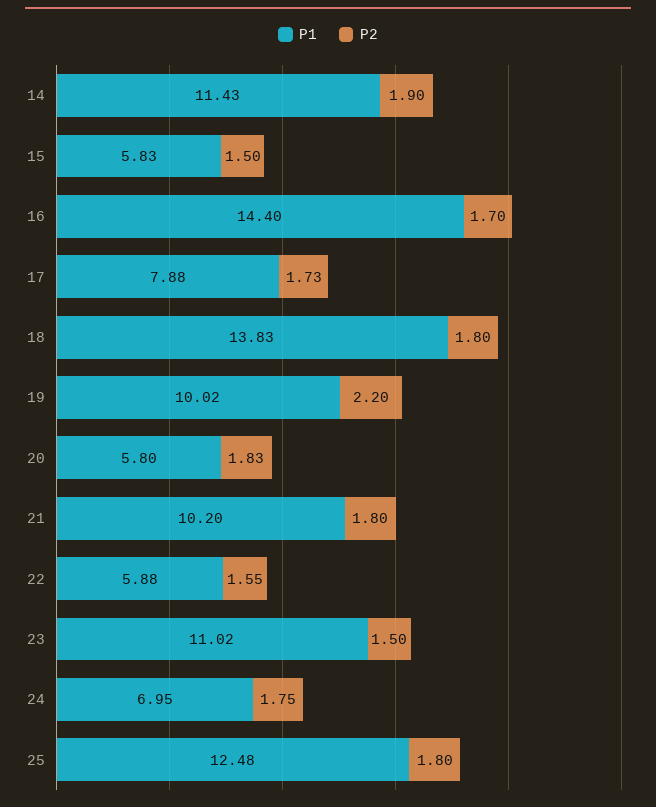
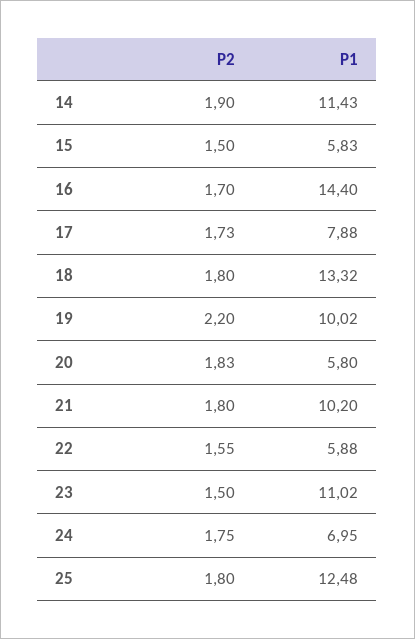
  {
    "P1": {
      "14": 11.43,
      "15": 5.83,
      "16": 14.4,
      "17": 7.88,
-     "18": 13.83,
+     "18": 13.32,
      "19": 10.02,
      "20": 5.8,
      "21": 10.2,
      "22": 5.88,
      "23": 11.02,
      "24": 6.95,
      "25": 12.48
    },
    "P2": {
      "14": 1.9,
      "15": 1.5,
      "16": 1.7,
      "17": 1.73,
      "18": 1.8,
      "19": 2.2,
      "20": 1.83,
      "21": 1.8,
      "22": 1.55,
      "23": 1.5,
      "24": 1.75,
      "25": 1.8
    }
  }

